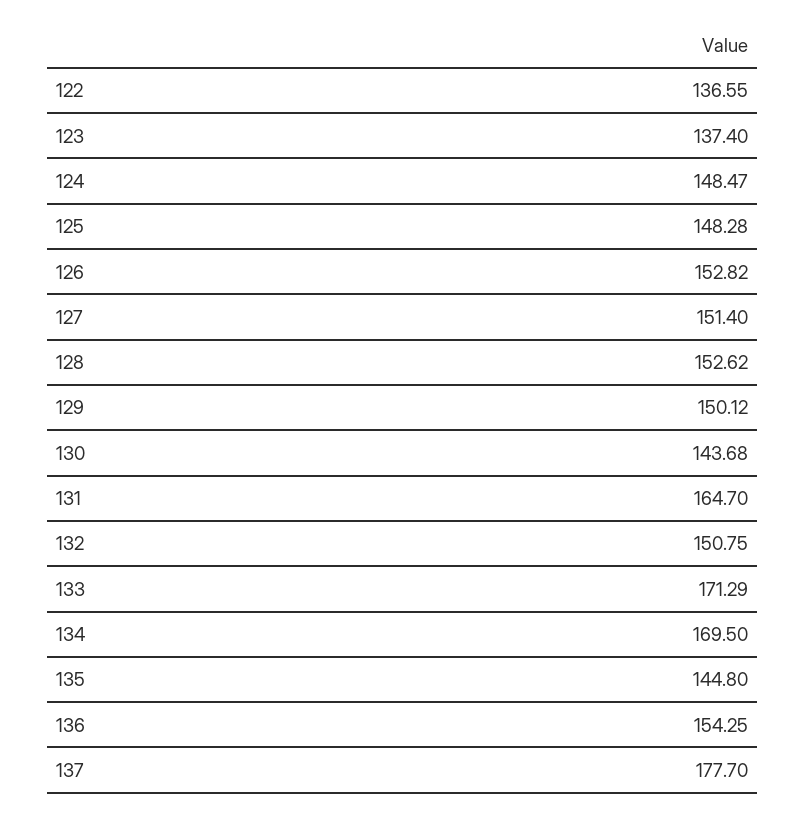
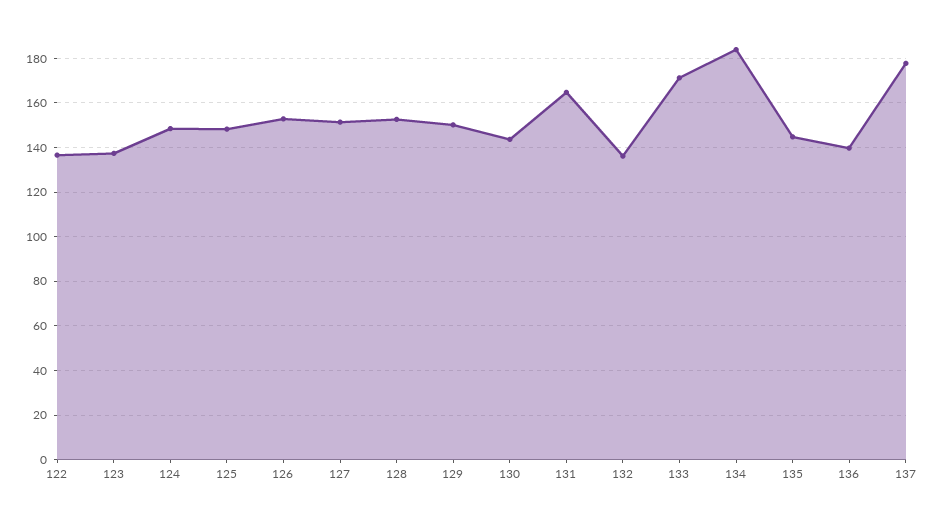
  {
    "122": 136.55,
    "123": 137.4,
    "124": 148.47,
    "125": 148.28,
    "126": 152.82,
    "127": 151.4,
    "128": 152.62,
    "129": 150.12,
    "130": 143.68,
    "131": 164.7,
-   "132": 150.75,
+   "132": 135,
    "133": 171.29,
-   "134": 169.5,
+   "134": 185,
    "135": 144.8,
-   "136": 154.25,
+   "136": 140,
    "137": 177.7
  }

